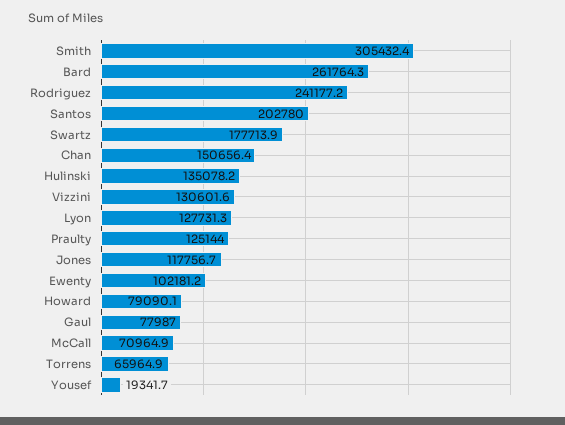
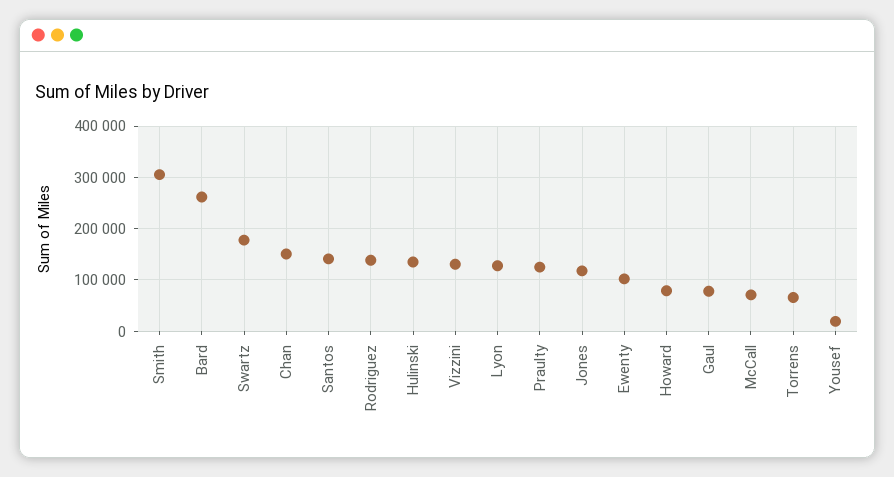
  {
    "Smith": 305432.4,
    "Bard": 261764.3,
-   "Rodriguez": 241177.2,
+   "Rodriguez": 140000,
-   "Santos": 202780,
+   "Santos": 140000,
    "Swartz": 177713.9,
    "Chan": 150656.4,
    "Hulinski": 135078.2,
    "Vizzini": 130601.6,
    "Lyon": 127731.3,
    "Praulty": 125144,
    "Jones": 117756.7,
    "Ewenty": 102181.2,
    "Howard": 79090.1,
    "Gaul": 77987,
    "McCall": 70964.9,
    "Torrens": 65964.9,
    "Yousef": 19341.7
  }

